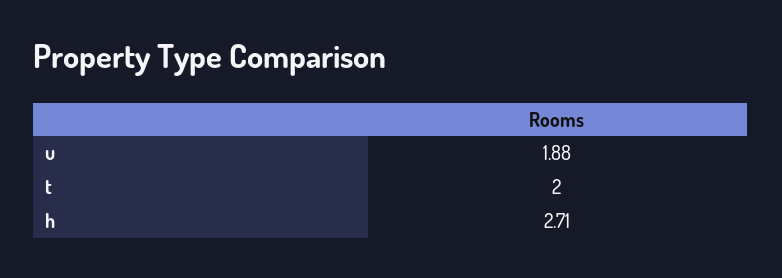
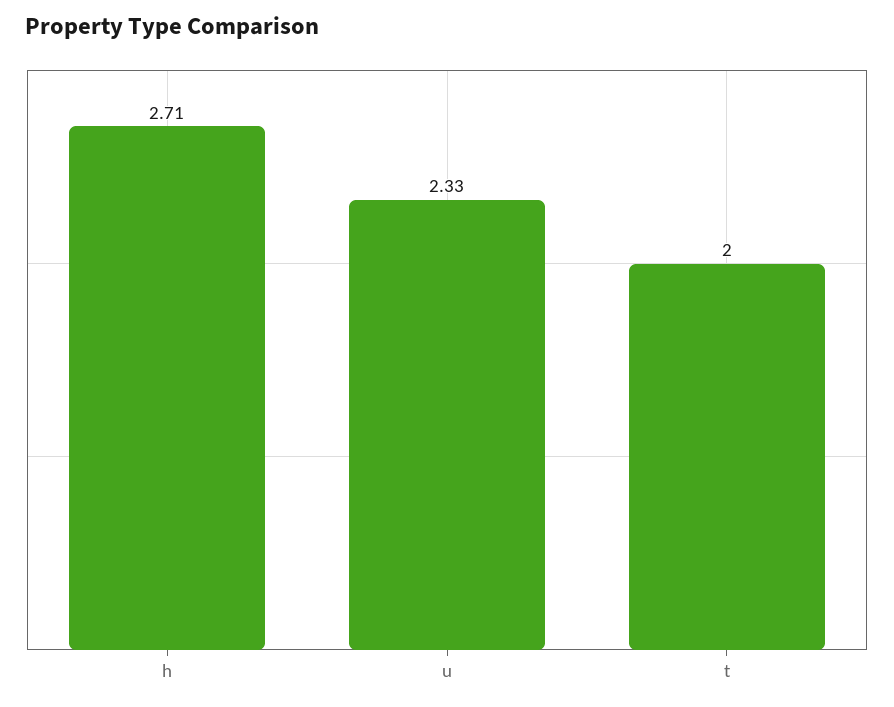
  {
-   "u": 1.88,
+   "u": 2.33,
    "t": 2,
    "h": 2.71
  }

